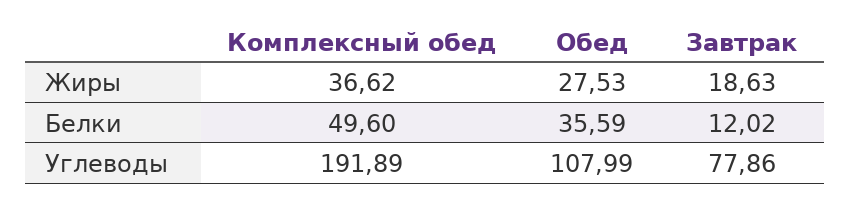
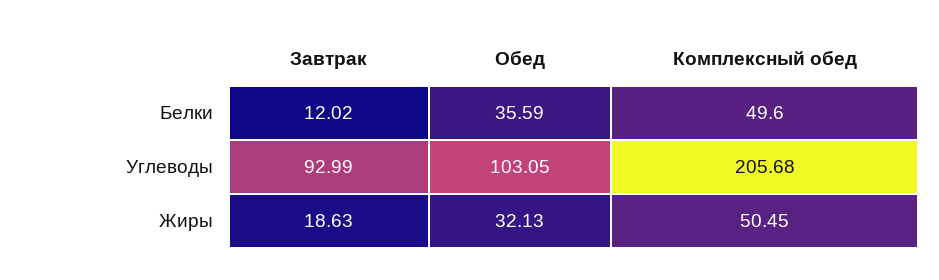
  {
    "Комплексный обед": {
-     "Жиры": 36.62,
+     "Жиры": 50.45,
      "Белки": 49.6,
-     "Углеводы": 191.89
+     "Углеводы": 205.68
    },
    "Обед": {
-     "Жиры": 27.53,
+     "Жиры": 32.13,
      "Белки": 35.59,
-     "Углеводы": 107.99
+     "Углеводы": 103.05
    },
    "Завтрак": {
      "Жиры": 18.63,
      "Белки": 12.02,
-     "Углеводы": 77.86
+     "Углеводы": 92.99
    }
  }

